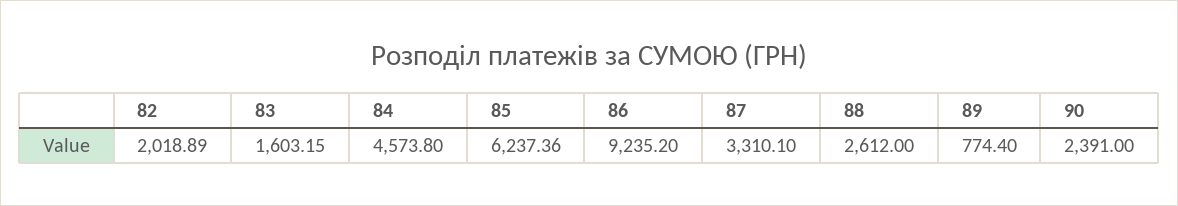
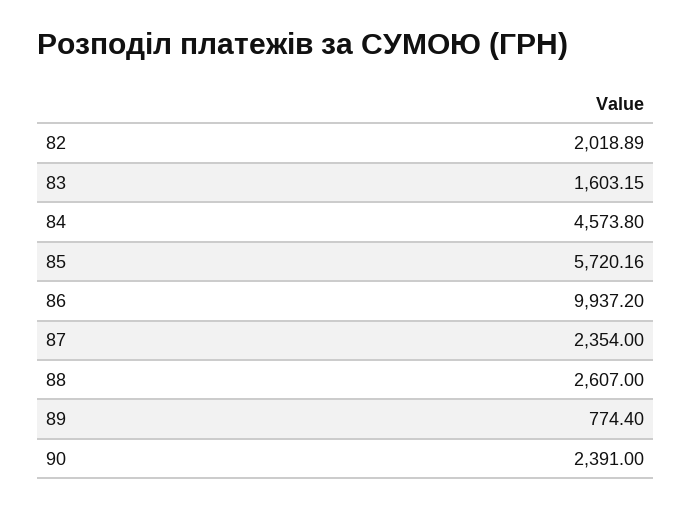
  {
    "82": 2018.89,
    "83": 1603.15,
    "84": 4573.8,
-   "85": 6237.36,
+   "85": 5720.16,
-   "86": 9235.2,
+   "86": 9937.2,
-   "87": 3310.1,
+   "87": 2354,
-   "88": 2612,
+   "88": 2607,
    "89": 774.4,
    "90": 2391
  }

